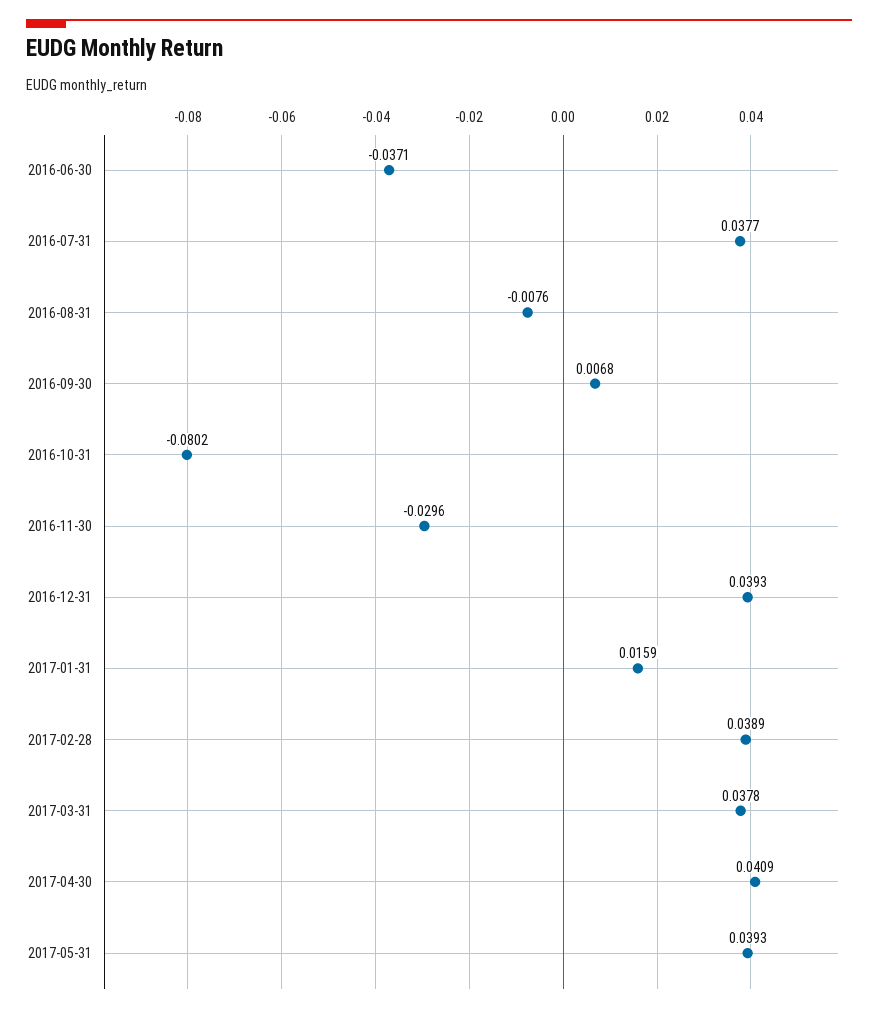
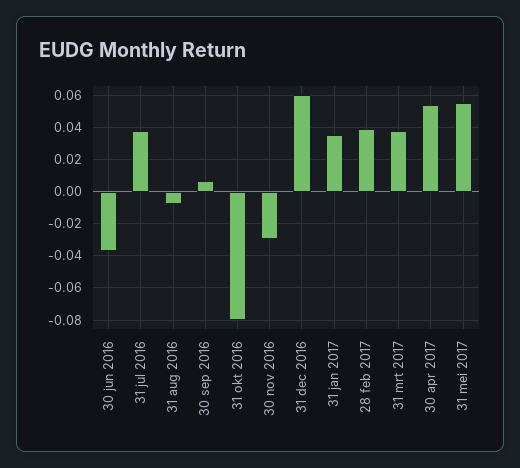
  {
    "2016-06-30": -0.0371,
    "2016-07-31": 0.0377,
    "2016-08-31": -0.0076,
    "2016-09-30": 0.0068,
    "2016-10-31": -0.0802,
    "2016-11-30": -0.0296,
-   "2016-12-31": 0.0393,
+   "2016-12-31": 0.06,
-   "2017-01-31": 0.0159,
+   "2017-01-31": 0.035,
    "2017-02-28": 0.0389,
    "2017-03-31": 0.0378,
-   "2017-04-30": 0.0409,
+   "2017-04-30": 0.055,
-   "2017-05-31": 0.0393
+   "2017-05-31": 0.055
  }

